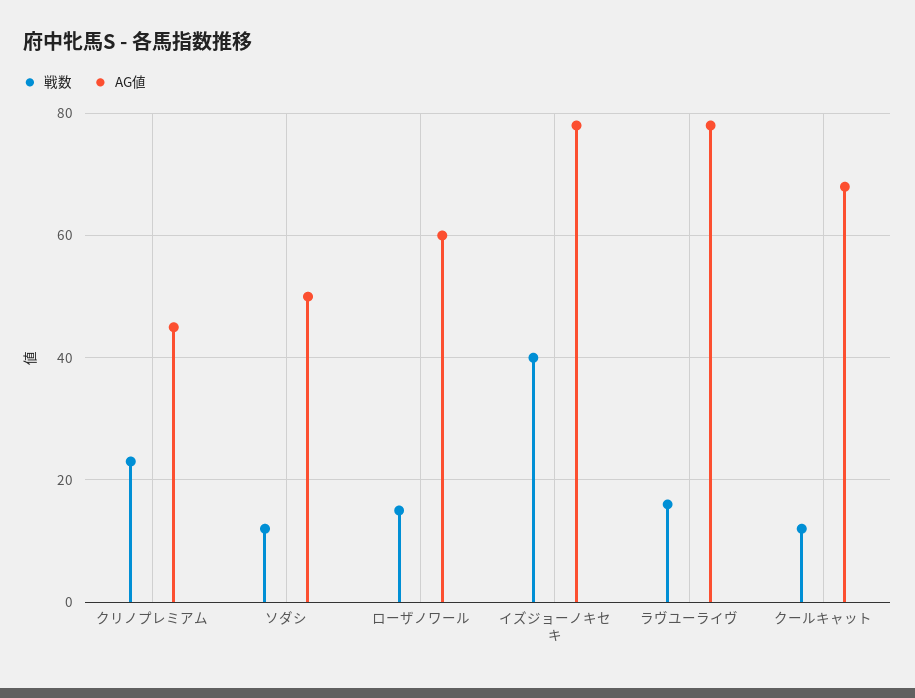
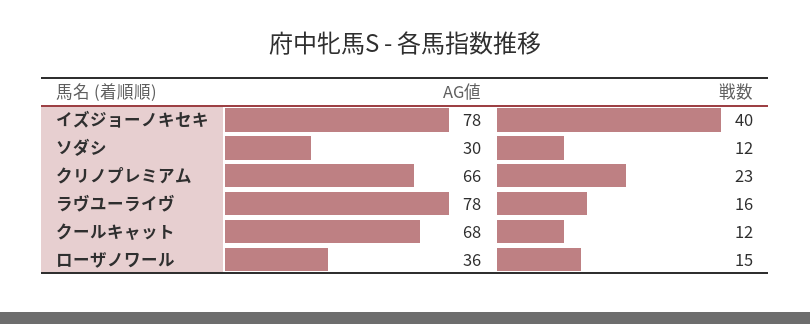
  {
    "戦数": {
      "クリノプレミアム": 23,
      "ソダシ": 12,
      "ローザノワール": 15,
      "イズジョーノキセキ": 40,
      "ラヴユーライヴ": 16,
      "クールキャット": 12
    },
    "AG値": {
-     "クリノプレミアム": 45,
+     "クリノプレミアム": 66,
-     "ソダシ": 50,
+     "ソダシ": 30,
-     "ローザノワール": 60,
+     "ローザノワール": 36,
      "イズジョーノキセキ": 78,
      "ラヴユーライヴ": 78,
      "クールキャット": 68
    }
  }

